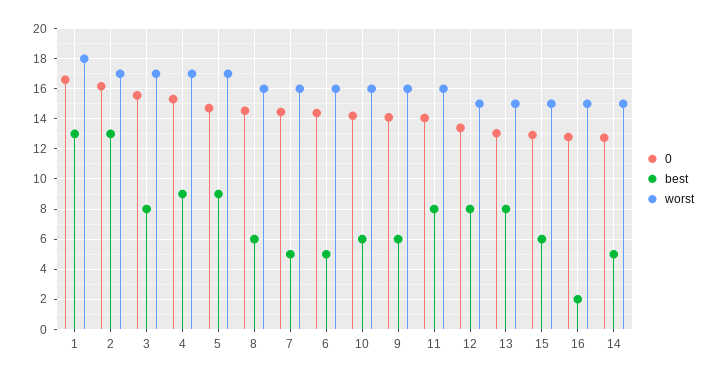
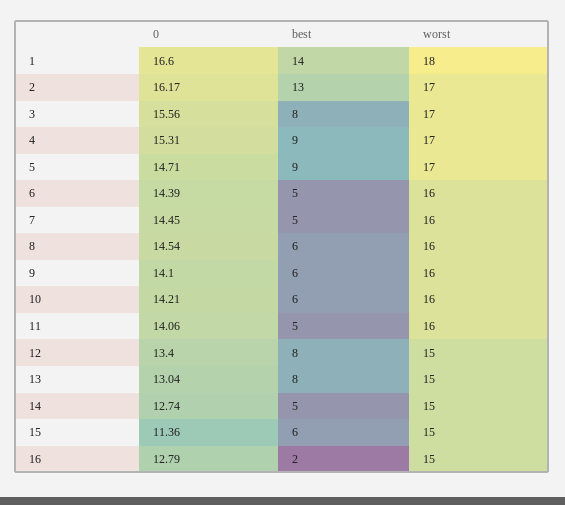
  {
    "0": {
      "1": 16.6,
      "2": 16.17,
      "3": 15.56,
      "4": 15.31,
      "5": 14.71,
      "8": 14.54,
      "7": 14.45,
      "6": 14.39,
      "10": 14.21,
      "9": 14.1,
      "11": 14.06,
      "12": 13.4,
      "13": 13.04,
-     "15": 13,
+     "15": 11.36,
      "16": 12.79,
      "14": 12.74
    },
    "best": {
-     "1": 13,
+     "1": 14,
      "2": 13,
      "3": 8,
      "4": 9,
      "5": 9,
      "8": 6,
      "7": 5,
      "6": 5,
      "10": 6,
      "9": 6,
-     "11": 8,
+     "11": 5,
      "12": 8,
      "13": 8,
      "15": 6,
      "16": 2,
      "14": 5
    },
    "worst": {
      "1": 18,
      "2": 17,
      "3": 17,
      "4": 17,
      "5": 17,
      "8": 16,
      "7": 16,
      "6": 16,
      "10": 16,
      "9": 16,
      "11": 16,
      "12": 15,
      "13": 15,
      "15": 15,
      "16": 15,
      "14": 15
    }
  }

